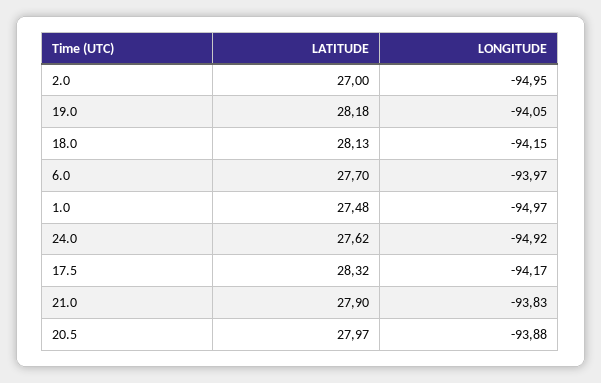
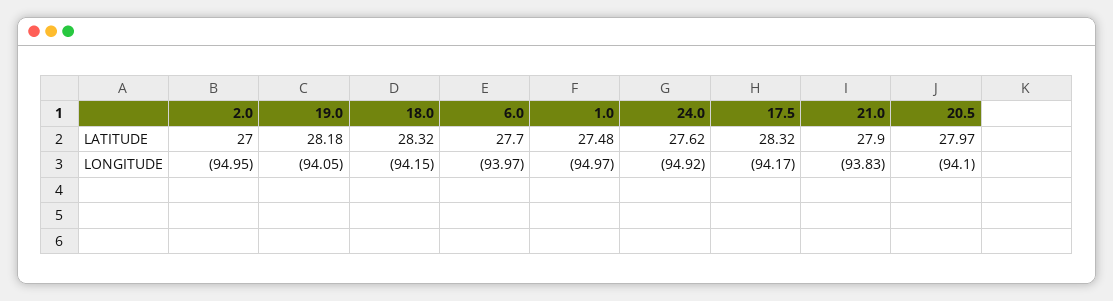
  {
    "LATITUDE": {
      "2.0": 27,
      "19.0": 28.18,
-     "18.0": 28.13,
+     "18.0": 28.32,
      "6.0": 27.7,
      "1.0": 27.48,
      "24.0": 27.62,
      "17.5": 28.32,
      "21.0": 27.9,
      "20.5": 27.97
    },
    "LONGITUDE": {
      "2.0": -94.95,
      "19.0": -94.05,
      "18.0": -94.15,
      "6.0": -93.97,
      "1.0": -94.97,
      "24.0": -94.92,
      "17.5": -94.17,
      "21.0": -93.83,
-     "20.5": -93.88
+     "20.5": -94.1
    }
  }

